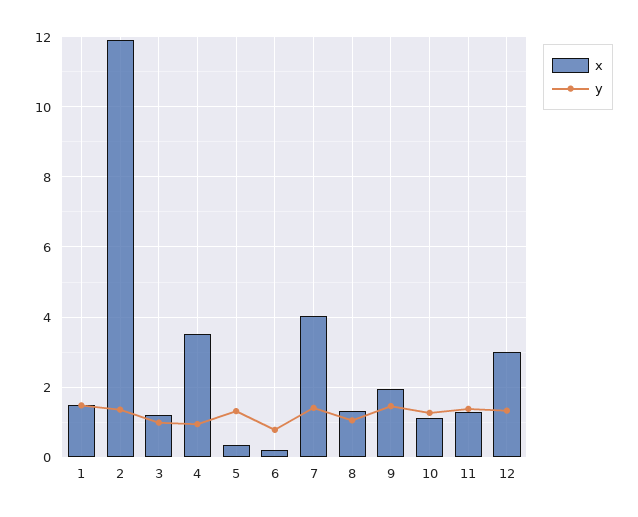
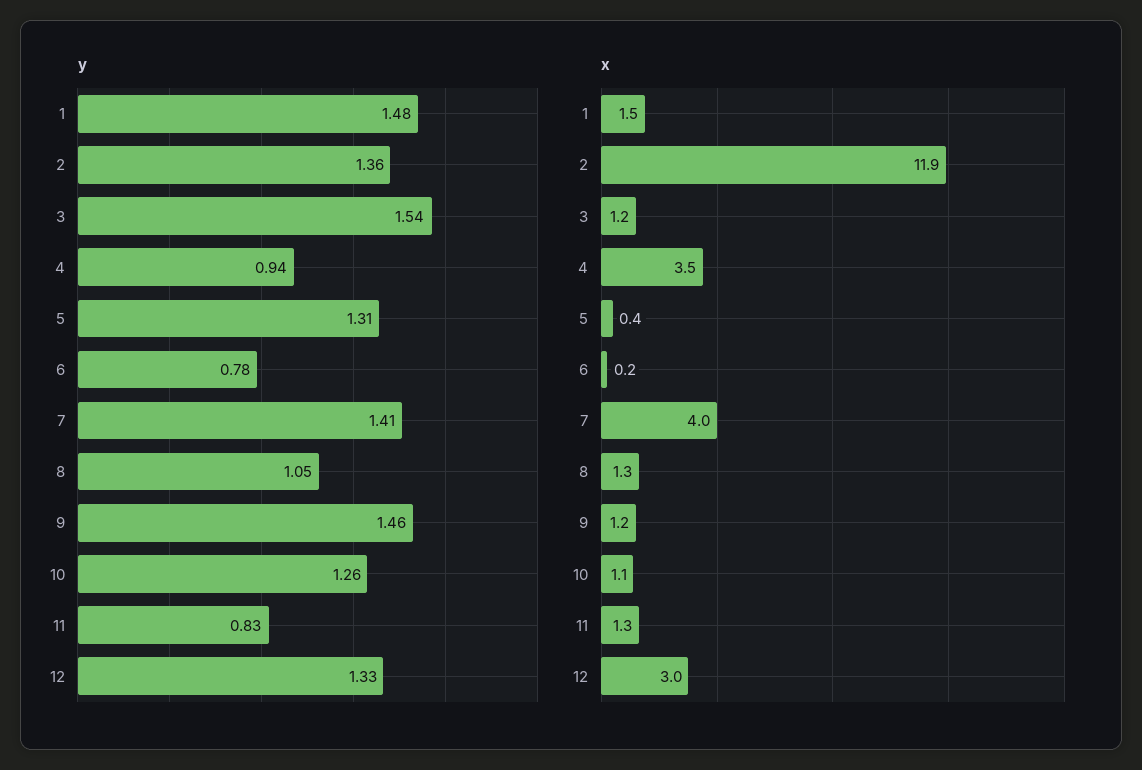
  {
    "x": {
      "1": 1.5,
      "2": 11.9,
      "3": 1.2,
      "4": 3.5,
      "5": 0.4,
      "6": 0.2,
      "7": 4,
      "8": 1.3,
-     "9": 2,
+     "9": 1.2,
      "10": 1.1,
      "11": 1.3,
      "12": 3
    },
    "y": {
      "1": 1.48,
      "2": 1.36,
-     "3": 1,
+     "3": 1.54,
      "4": 0.94,
      "5": 1.31,
      "6": 0.78,
      "7": 1.41,
      "8": 1.05,
      "9": 1.46,
      "10": 1.26,
-     "11": 1.4,
+     "11": 0.83,
      "12": 1.33
    }
  }

